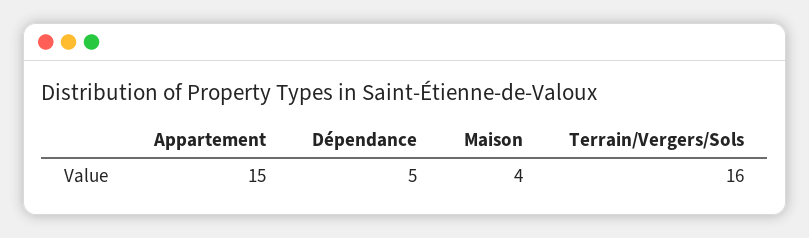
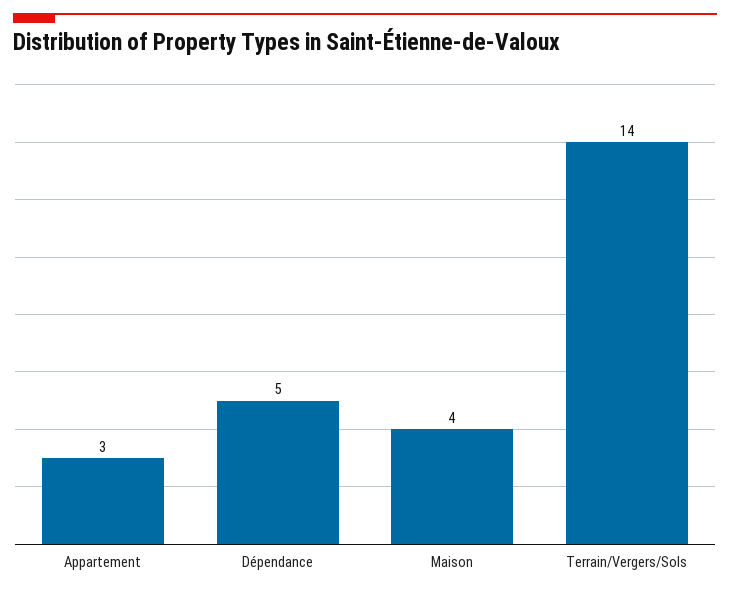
  {
-   "Appartement": 15,
+   "Appartement": 3,
    "Dépendance": 5,
    "Maison": 4,
-   "Terrain/Vergers/Sols": 16
+   "Terrain/Vergers/Sols": 14
  }

